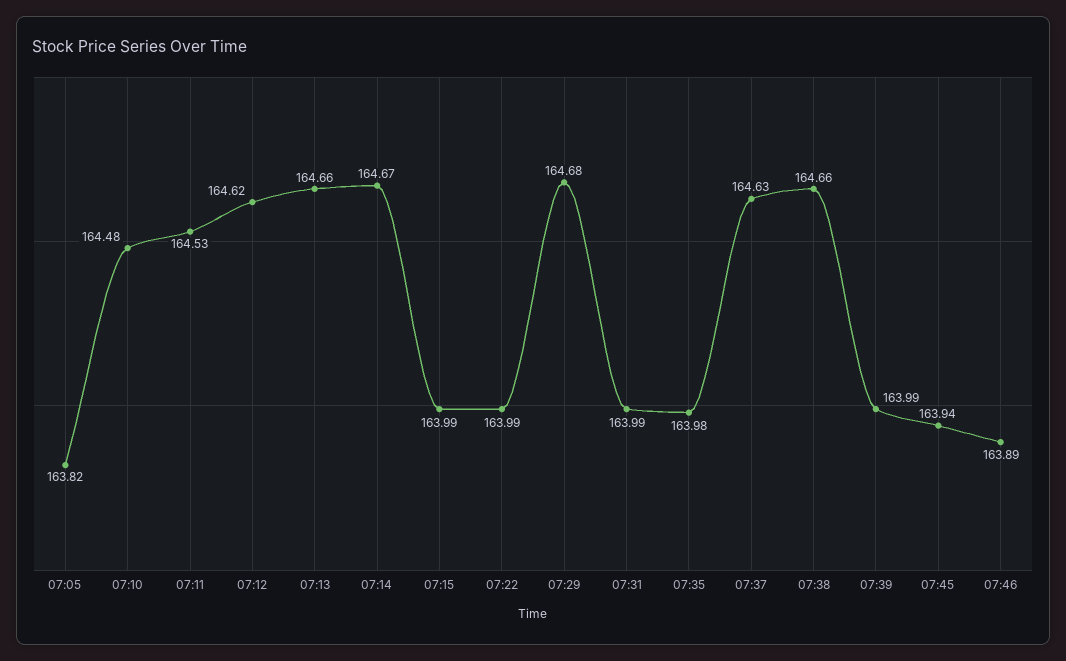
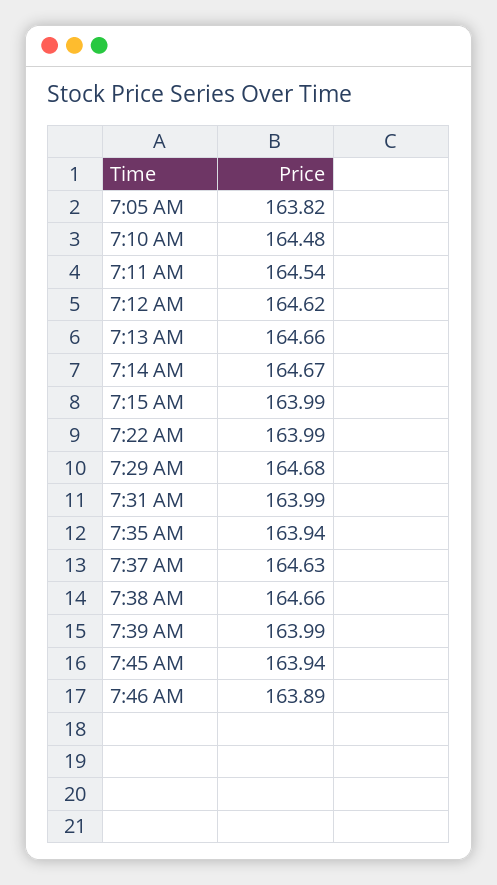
  {
    "07:05": 163.82,
    "07:10": 164.48,
-   "07:11": 164.53,
+   "07:11": 164.54,
    "07:12": 164.62,
    "07:13": 164.66,
    "07:14": 164.67,
    "07:15": 163.99,
    "07:22": 163.99,
    "07:29": 164.68,
    "07:31": 163.99,
-   "07:35": 163.98,
+   "07:35": 163.94,
    "07:37": 164.63,
    "07:38": 164.66,
    "07:39": 163.99,
    "07:45": 163.94,
    "07:46": 163.89
  }

